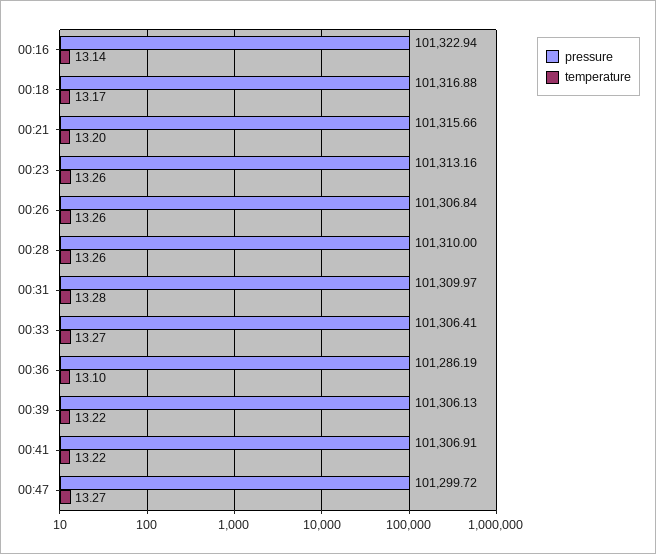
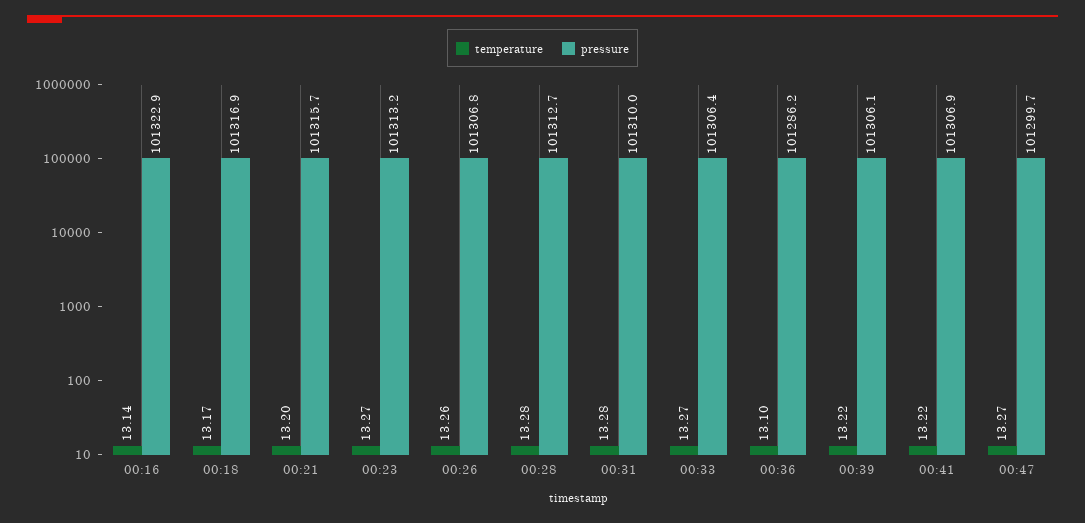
  {
    "pressure": {
      "00:16": 101322.94,
      "00:18": 101316.88,
      "00:21": 101315.66,
      "00:23": 101313.16,
      "00:26": 101306.84,
-     "00:28": 101310,
+     "00:28": 101312.7,
      "00:31": 101309.97,
      "00:33": 101306.41,
      "00:36": 101286.19,
      "00:39": 101306.13,
      "00:41": 101306.91,
      "00:47": 101299.72
    },
    "temperature": {
      "00:16": 13.14,
      "00:18": 13.17,
      "00:21": 13.2,
-     "00:23": 13.26,
+     "00:23": 13.27,
      "00:26": 13.26,
-     "00:28": 13.26,
+     "00:28": 13.28,
      "00:31": 13.28,
      "00:33": 13.27,
      "00:36": 13.1,
      "00:39": 13.22,
      "00:41": 13.22,
      "00:47": 13.27
    }
  }

